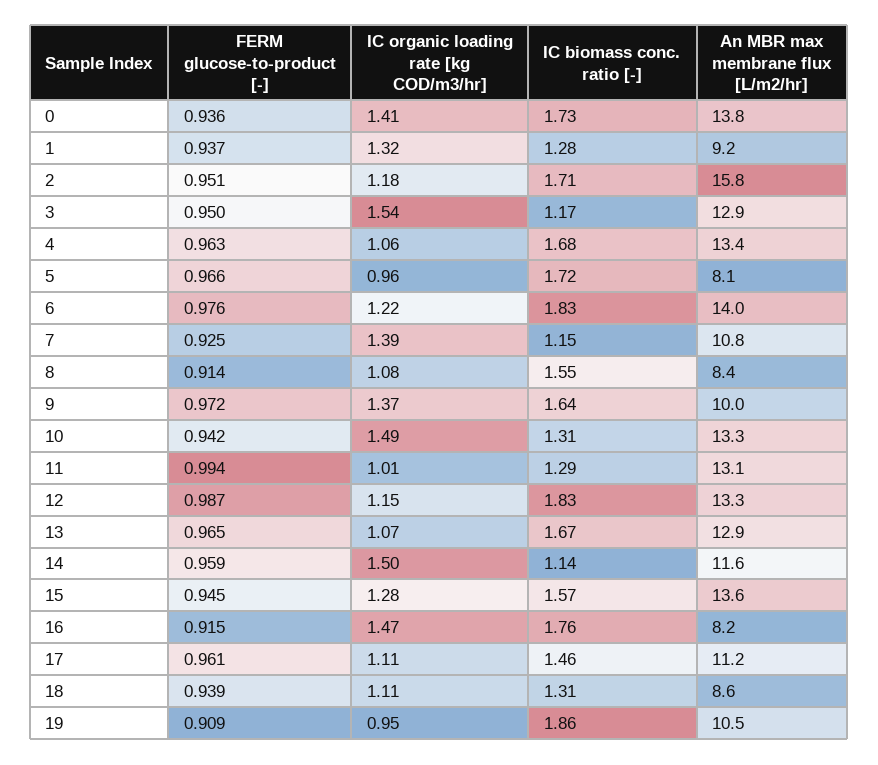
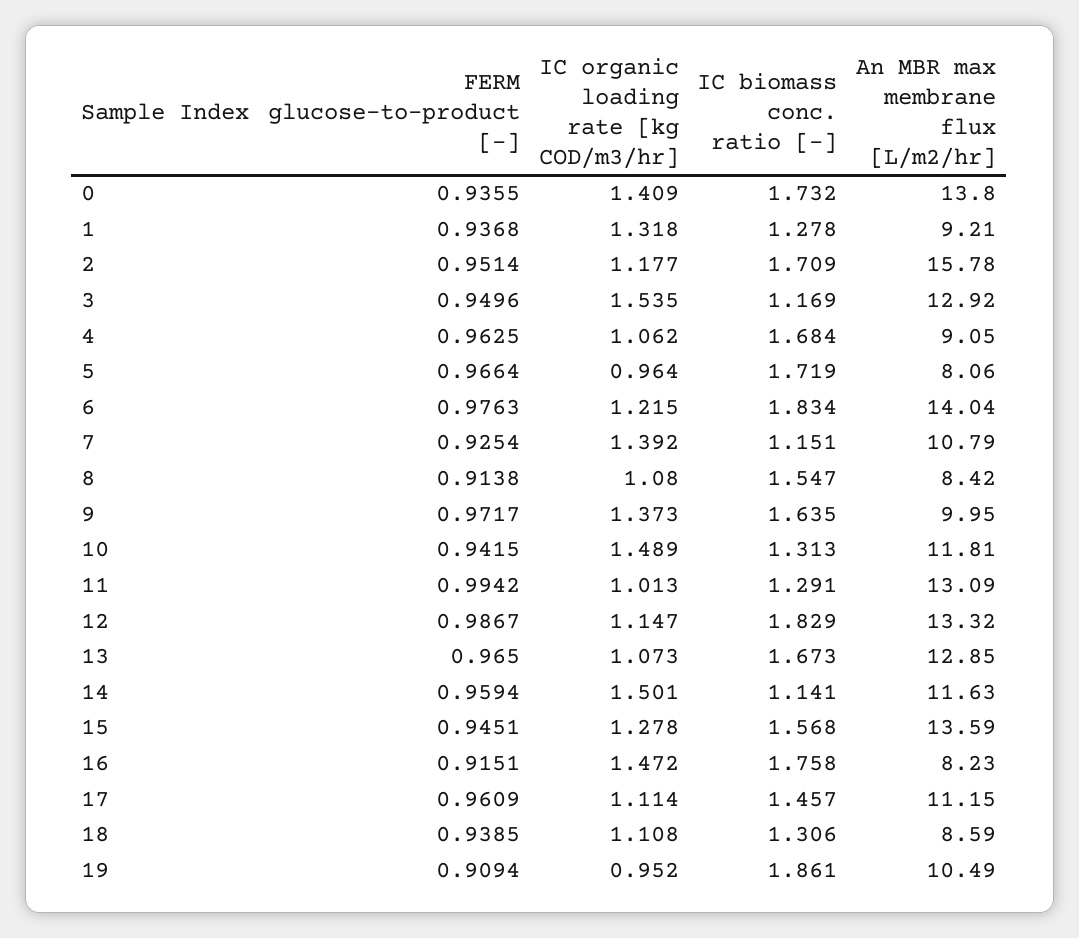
  {
    "FERM glucose-to-product [-]": {
      "0": 0.9355,
      "1": 0.9368,
      "2": 0.9514,
      "3": 0.9496,
      "4": 0.9625,
      "5": 0.9664,
      "6": 0.9763,
      "7": 0.9254,
      "8": 0.9138,
      "9": 0.9717,
      "10": 0.9415,
      "11": 0.9942,
      "12": 0.9867,
      "13": 0.965,
      "14": 0.9594,
      "15": 0.9451,
      "16": 0.9151,
      "17": 0.9609,
      "18": 0.9385,
      "19": 0.9094
    },
    "IC organic loading rate [kg COD/m3/hr]": {
      "0": 1.409,
      "1": 1.318,
      "2": 1.177,
      "3": 1.535,
      "4": 1.062,
      "5": 0.964,
      "6": 1.215,
      "7": 1.392,
      "8": 1.08,
      "9": 1.373,
      "10": 1.489,
      "11": 1.013,
      "12": 1.147,
      "13": 1.073,
      "14": 1.501,
      "15": 1.278,
      "16": 1.472,
      "17": 1.114,
      "18": 1.108,
      "19": 0.952
    },
    "IC biomass conc. ratio [-]": {
      "0": 1.732,
      "1": 1.278,
      "2": 1.709,
      "3": 1.169,
      "4": 1.684,
      "5": 1.719,
      "6": 1.834,
      "7": 1.151,
      "8": 1.547,
      "9": 1.635,
      "10": 1.313,
      "11": 1.291,
      "12": 1.829,
      "13": 1.673,
      "14": 1.141,
      "15": 1.568,
      "16": 1.758,
      "17": 1.457,
      "18": 1.306,
      "19": 1.861
    },
    "An MBR max membrane flux [L/m2/hr]": {
      "0": 13.8,
      "1": 9.21,
      "2": 15.78,
      "3": 12.92,
-     "4": 13.4,
+     "4": 9.05,
      "5": 8.06,
      "6": 14.04,
      "7": 10.79,
      "8": 8.42,
      "9": 9.95,
-     "10": 13.3,
+     "10": 11.81,
      "11": 13.09,
      "12": 13.32,
      "13": 12.85,
      "14": 11.63,
      "15": 13.59,
      "16": 8.23,
      "17": 11.15,
      "18": 8.59,
      "19": 10.49
    }
  }

